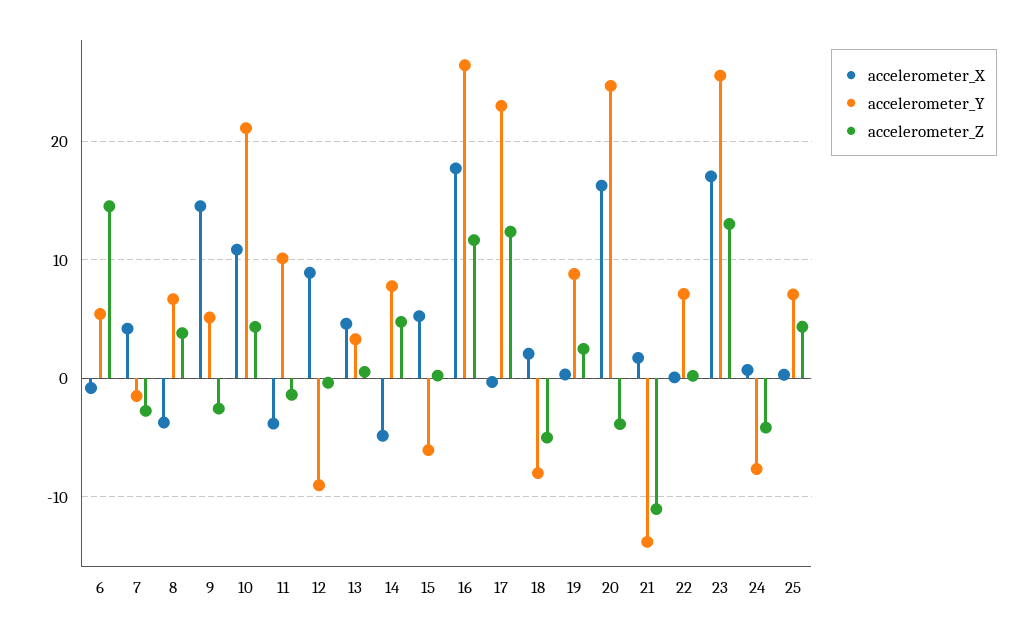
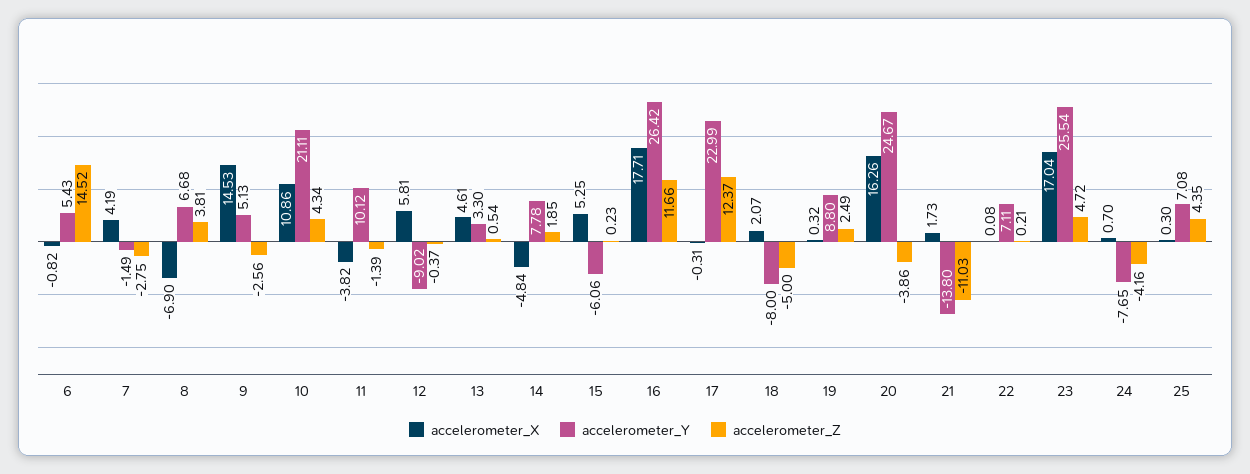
  {
    "accelerometer_X": {
      "6": -0.82,
      "7": 4.19,
-     "8": -4,
+     "8": -6.9,
      "9": 14.53,
      "10": 10.86,
      "11": -3.82,
-     "12": 9,
+     "12": 5.81,
      "13": 4.61,
      "14": -4.84,
      "15": 5.25,
      "16": 17.71,
      "17": -0.31,
      "18": 2.07,
      "19": 0.32,
      "20": 16.26,
      "21": 1.73,
      "22": 0.08,
      "23": 17.04,
      "24": 0.7,
      "25": 0.3
    },
    "accelerometer_Y": {
      "6": 5.43,
      "7": -1.49,
      "8": 6.68,
      "9": 5.13,
      "10": 21.11,
      "11": 10.12,
      "12": -9.02,
      "13": 3.3,
      "14": 7.78,
      "15": -6.06,
      "16": 26.42,
      "17": 22.99,
      "18": -8,
      "19": 8.8,
      "20": 24.67,
      "21": -13.8,
      "22": 7.11,
      "23": 25.54,
      "24": -7.65,
      "25": 7.08
    },
    "accelerometer_Z": {
      "6": 14.52,
      "7": -2.75,
      "8": 3.81,
      "9": -2.56,
      "10": 4.34,
      "11": -1.39,
      "12": -0.37,
      "13": 0.54,
-     "14": 5,
+     "14": 1.85,
      "15": 0.23,
      "16": 11.66,
      "17": 12.37,
      "18": -5,
      "19": 2.49,
      "20": -3.86,
      "21": -11.03,
      "22": 0.21,
-     "23": 13,
+     "23": 4.72,
      "24": -4.16,
      "25": 4.35
    }
  }

